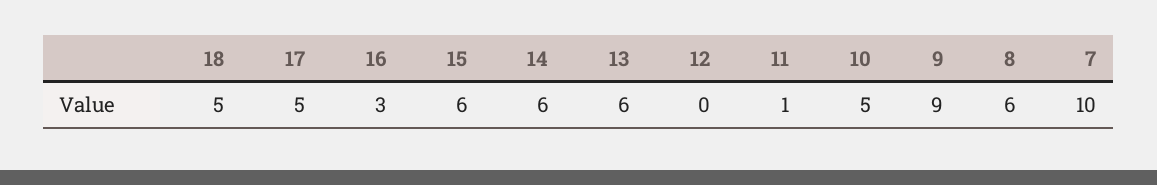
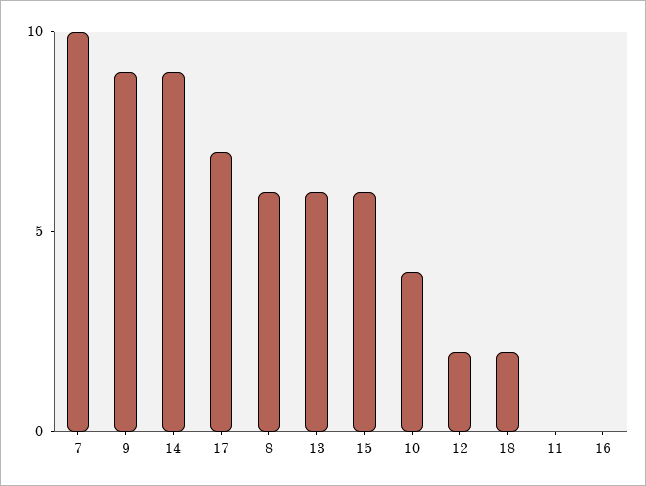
  {
-   "18": 5,
+   "18": 2,
-   "17": 5,
+   "17": 7,
-   "16": 3,
+   "16": 0,
    "15": 6,
-   "14": 6,
+   "14": 9,
    "13": 6,
-   "12": 0,
+   "12": 2,
-   "11": 1,
+   "11": 0,
-   "10": 5,
+   "10": 4,
    "9": 9,
    "8": 6,
    "7": 10
  }

